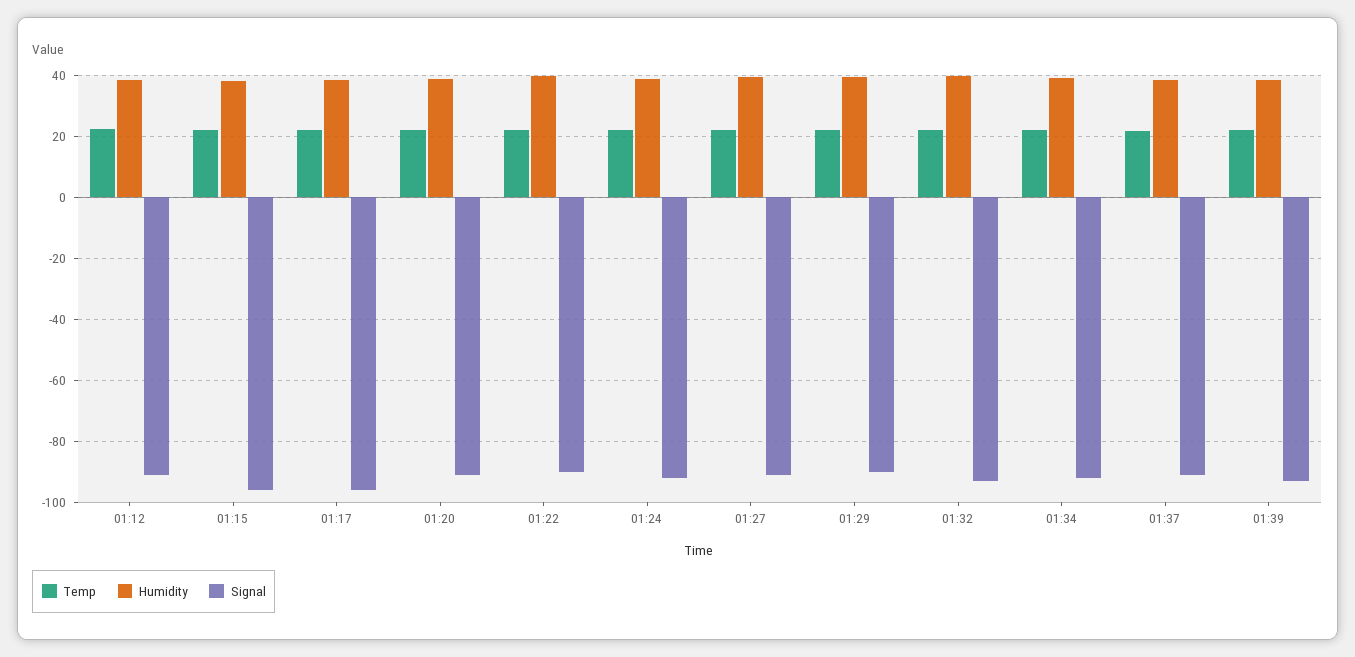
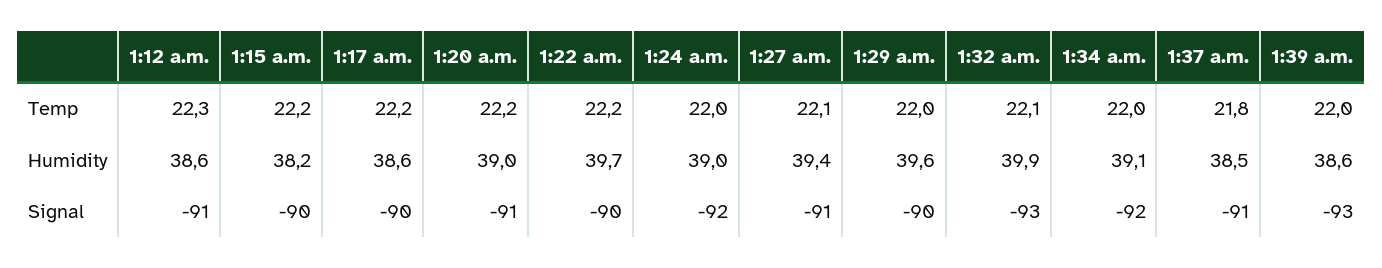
  {
    "Temp": {
      "01:12": 22.3,
      "01:15": 22.2,
      "01:17": 22.2,
      "01:20": 22.2,
      "01:22": 22.2,
      "01:24": 22,
      "01:27": 22.1,
      "01:29": 22,
      "01:32": 22.1,
      "01:34": 22,
      "01:37": 21.8,
      "01:39": 22
    },
    "Humidity": {
      "01:12": 38.6,
      "01:15": 38.2,
      "01:17": 38.6,
      "01:20": 39,
      "01:22": 39.7,
      "01:24": 39,
      "01:27": 39.4,
      "01:29": 39.6,
      "01:32": 39.9,
      "01:34": 39.1,
      "01:37": 38.5,
      "01:39": 38.6
    },
    "Signal": {
      "01:12": -91,
-     "01:15": -96,
+     "01:15": -90,
-     "01:17": -96,
+     "01:17": -90,
      "01:20": -91,
      "01:22": -90,
      "01:24": -92,
      "01:27": -91,
      "01:29": -90,
      "01:32": -93,
      "01:34": -92,
      "01:37": -91,
      "01:39": -93
    }
  }

